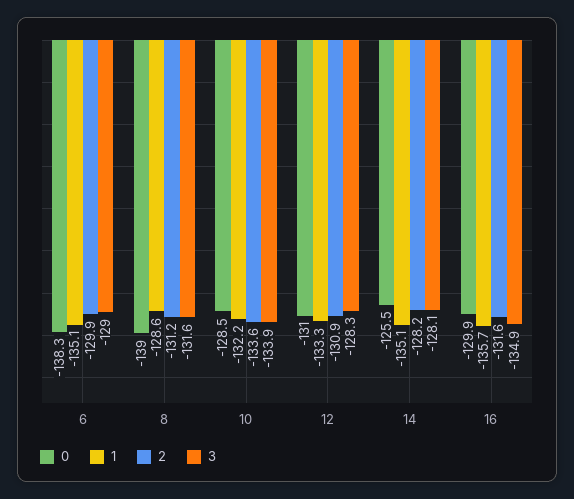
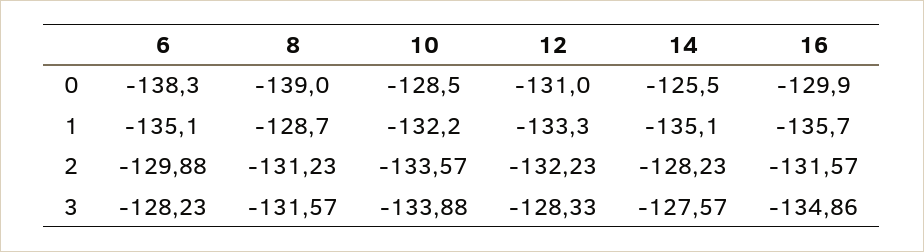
  {
    "0": {
      "6": -138.3,
      "8": -139,
      "10": -128.5,
      "12": -131,
      "14": -125.5,
      "16": -129.9
    },
    "1": {
      "6": -135.1,
-     "8": -128.6,
+     "8": -128.7,
      "10": -132.2,
      "12": -133.3,
      "14": -135.1,
      "16": -135.7
    },
    "2": {
      "6": -129.88,
      "8": -131.23,
      "10": -133.57,
-     "12": -130.9,
+     "12": -132.23,
      "14": -128.23,
      "16": -131.57
    },
    "3": {
-     "6": -129,
+     "6": -128.23,
      "8": -131.57,
      "10": -133.88,
      "12": -128.33,
-     "14": -128.1,
+     "14": -127.57,
      "16": -134.86
    }
  }

